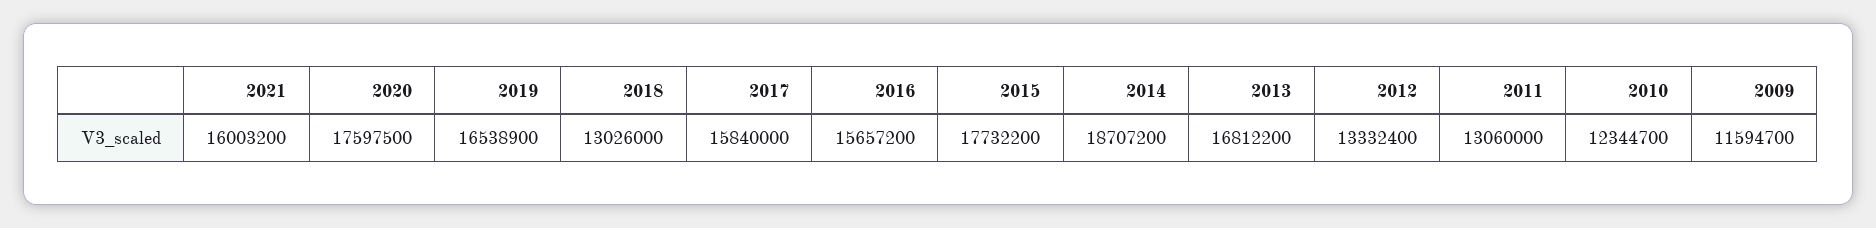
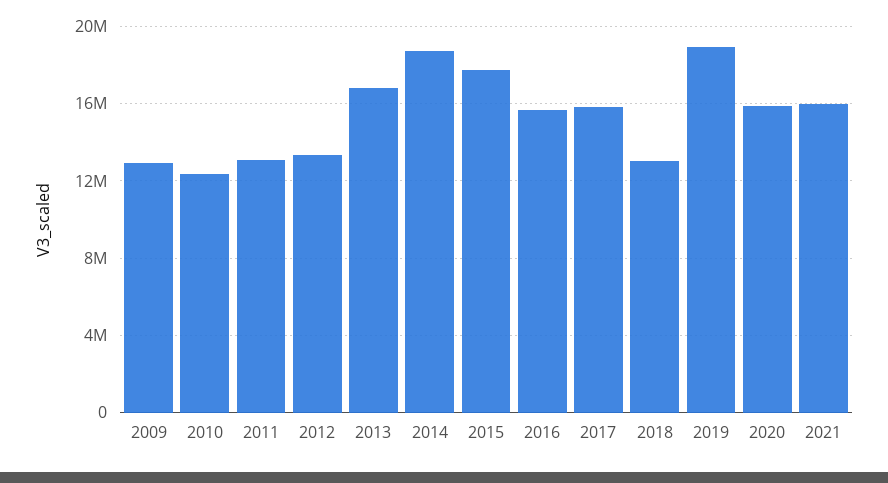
  {
    "2021": 16003200,
-   "2020": 17597500,
+   "2020": 16000000,
-   "2019": 16538900,
+   "2019": 19000000,
    "2018": 13026000,
    "2017": 15840000,
    "2016": 15657200,
    "2015": 17732200,
    "2014": 18707200,
    "2013": 16812200,
    "2012": 13332400,
    "2011": 13060000,
    "2010": 12344700,
-   "2009": 11594700
+   "2009": 13000000
  }

